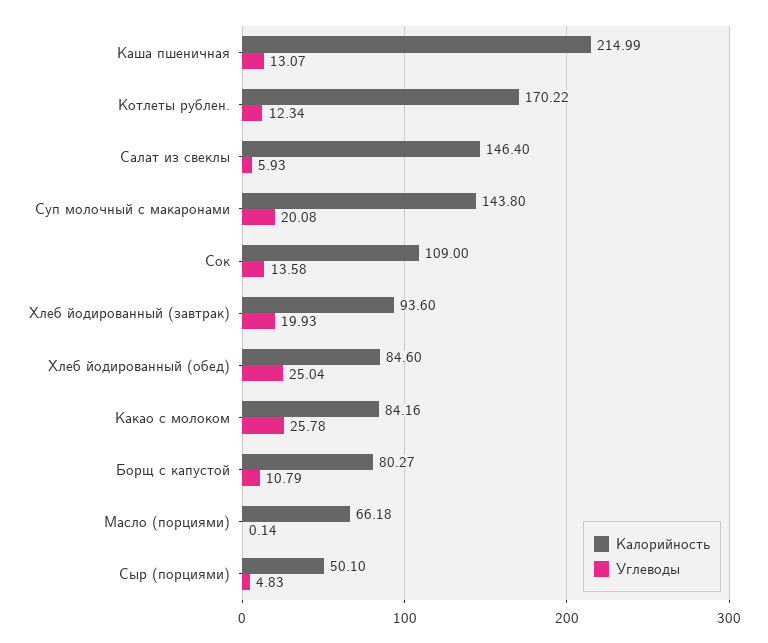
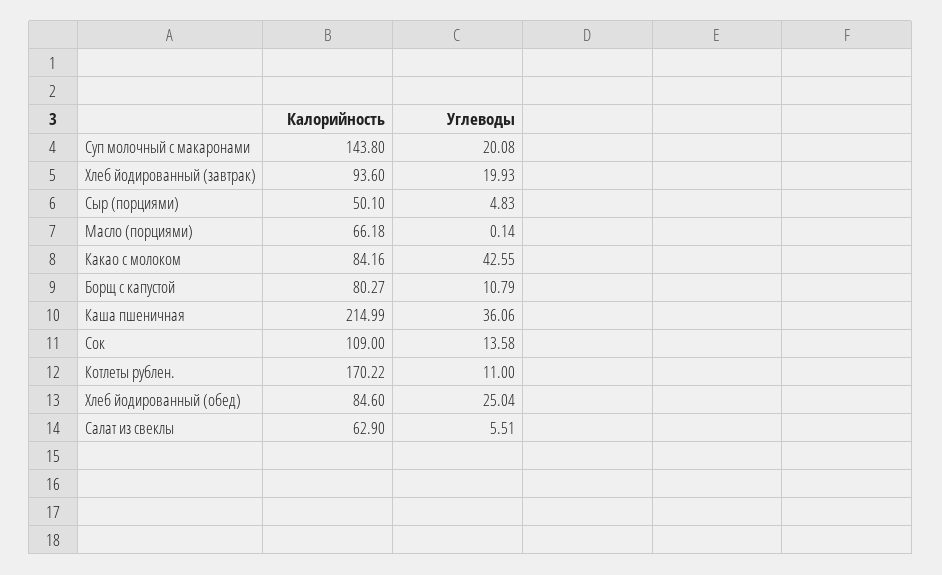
  {
    "Калорийность": {
      "Каша пшеничная": 214.99,
      "Котлеты рублен.": 170.22,
-     "Салат из свеклы": 146.4,
+     "Салат из свеклы": 62.9,
      "Суп молочный с макаронами": 143.8,
      "Сок": 109,
      "Хлеб йодированный (завтрак)": 93.6,
      "Хлеб йодированный (обед)": 84.6,
      "Какао с молоком": 84.16,
      "Борщ с капустой": 80.27,
      "Масло (порциями)": 66.18,
      "Сыр (порциями)": 50.1
    },
    "Углеводы": {
-     "Каша пшеничная": 13.07,
+     "Каша пшеничная": 36.06,
-     "Котлеты рублен.": 12.34,
+     "Котлеты рублен.": 11,
-     "Салат из свеклы": 5.93,
+     "Салат из свеклы": 5.51,
      "Суп молочный с макаронами": 20.08,
      "Сок": 13.58,
      "Хлеб йодированный (завтрак)": 19.93,
      "Хлеб йодированный (обед)": 25.04,
-     "Какао с молоком": 25.78,
+     "Какао с молоком": 42.55,
      "Борщ с капустой": 10.79,
      "Масло (порциями)": 0.14,
      "Сыр (порциями)": 4.83
    }
  }

